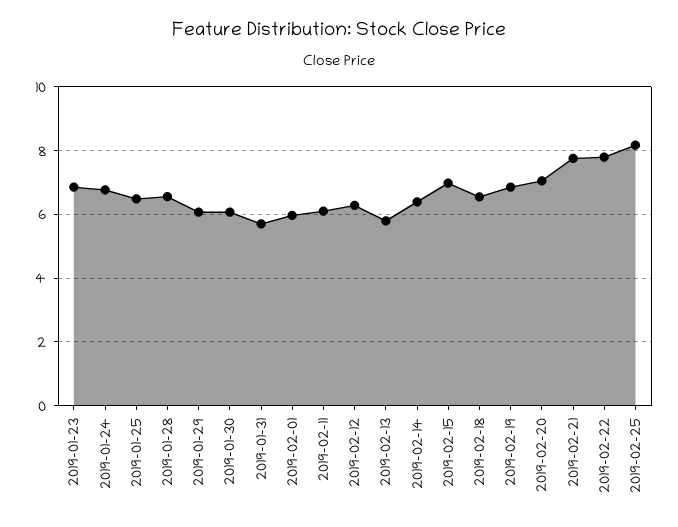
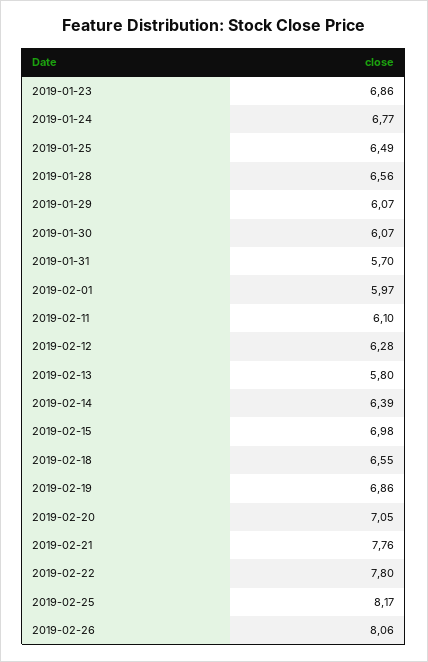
  {
    "2019-01-23": 6.86,
    "2019-01-24": 6.77,
    "2019-01-25": 6.49,
    "2019-01-28": 6.56,
    "2019-01-29": 6.07,
    "2019-01-30": 6.07,
    "2019-01-31": 5.7,
    "2019-02-01": 5.97,
    "2019-02-11": 6.1,
    "2019-02-12": 6.28,
    "2019-02-13": 5.8,
    "2019-02-14": 6.39,
    "2019-02-15": 6.98,
    "2019-02-18": 6.55,
    "2019-02-19": 6.86,
    "2019-02-20": 7.05,
    "2019-02-21": 7.76,
    "2019-02-22": 7.8,
-   "2019-02-25": 8.17
+   "2019-02-25": 8.17,
+   "2019-02-26": 8.06
  }

